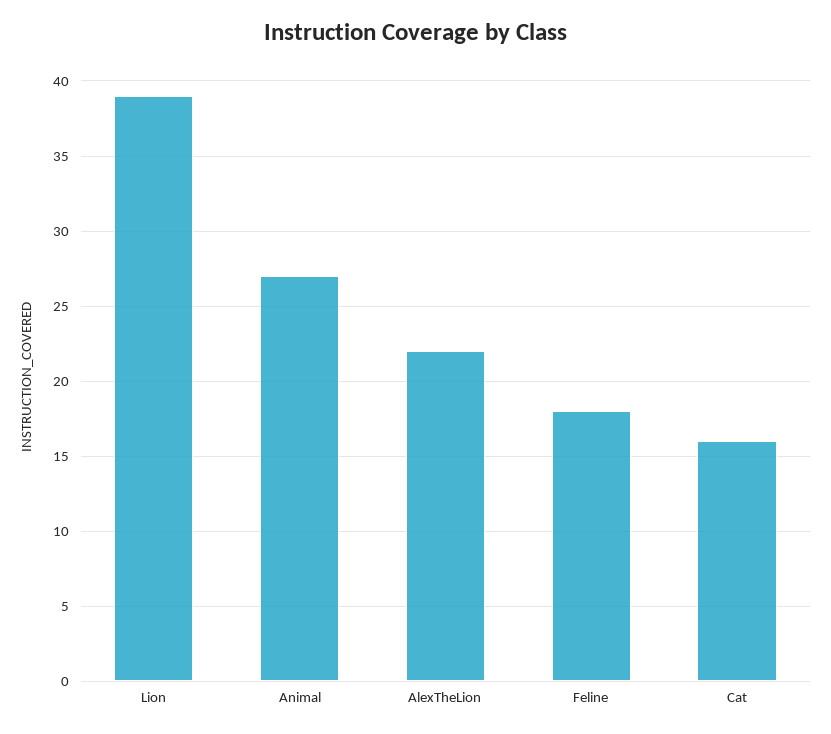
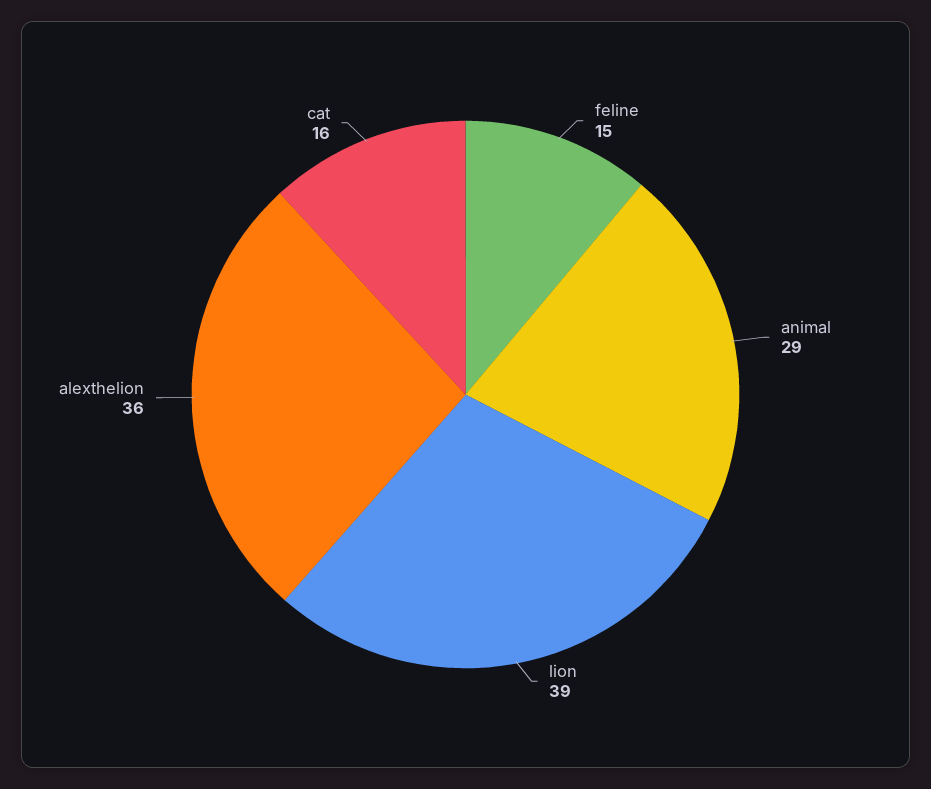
  {
    "Lion": 39,
-   "Animal": 27,
+   "Animal": 29,
-   "AlexTheLion": 22,
+   "AlexTheLion": 36,
-   "Feline": 18,
+   "Feline": 15,
    "Cat": 16
  }

